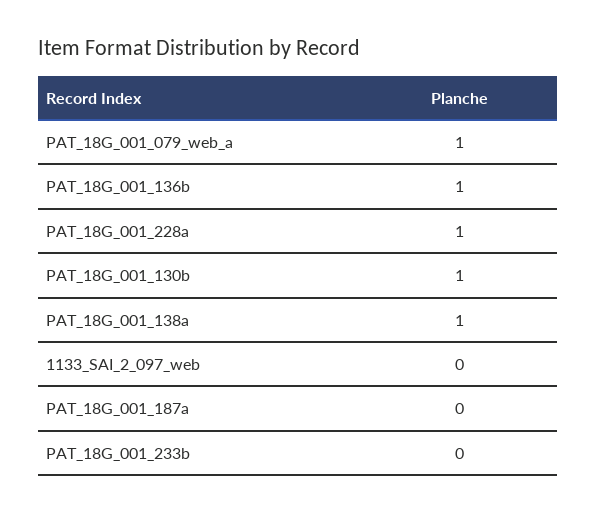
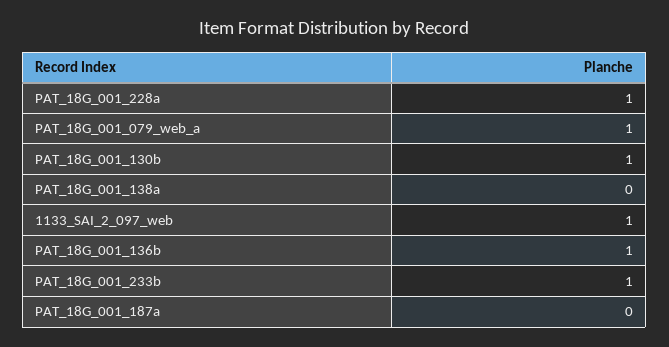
  {
    "PAT_18G_001_079_web_a": 1,
    "PAT_18G_001_136b": 1,
    "PAT_18G_001_228a": 1,
    "PAT_18G_001_130b": 1,
-   "PAT_18G_001_138a": 1,
+   "PAT_18G_001_138a": 0,
-   "1133_SAI_2_097_web": 0,
+   "1133_SAI_2_097_web": 1,
    "PAT_18G_001_187a": 0,
-   "PAT_18G_001_233b": 0
+   "PAT_18G_001_233b": 1
  }

